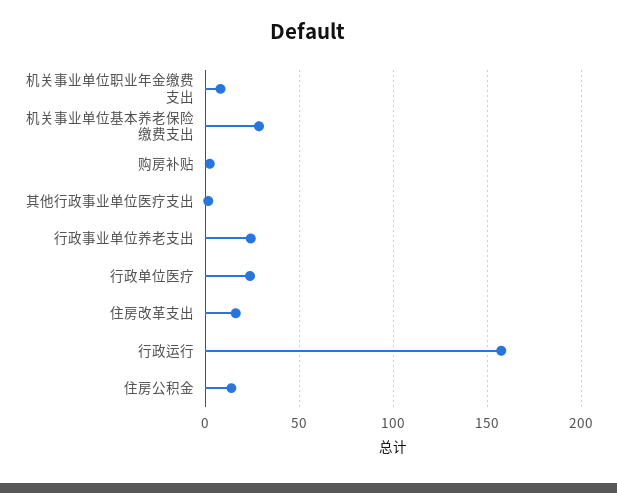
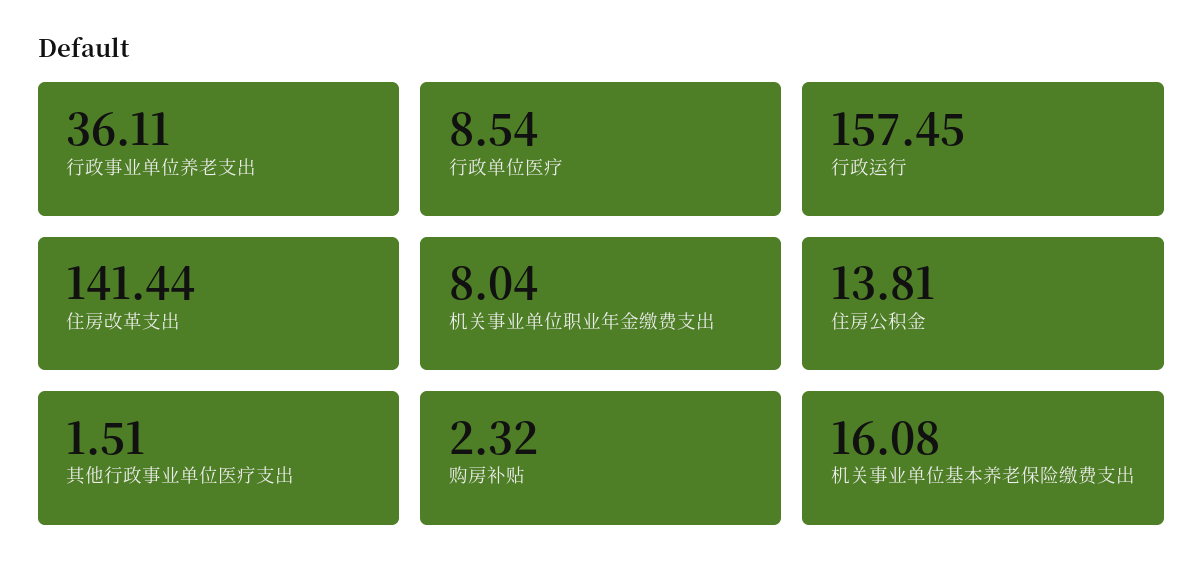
  {
    "机关事业单位职业年金缴费支出": 8.04,
-   "机关事业单位基本养老保险缴费支出": 30,
+   "机关事业单位基本养老保险缴费支出": 16.08,
    "购房补贴": 2.32,
    "其他行政事业单位医疗支出": 1.51,
-   "行政事业单位养老支出": 25,
+   "行政事业单位养老支出": 36.11,
-   "行政单位医疗": 25,
+   "行政单位医疗": 8.54,
-   "住房改革支出": 15,
+   "住房改革支出": 141.44,
    "行政运行": 157.45,
    "住房公积金": 13.81
  }

